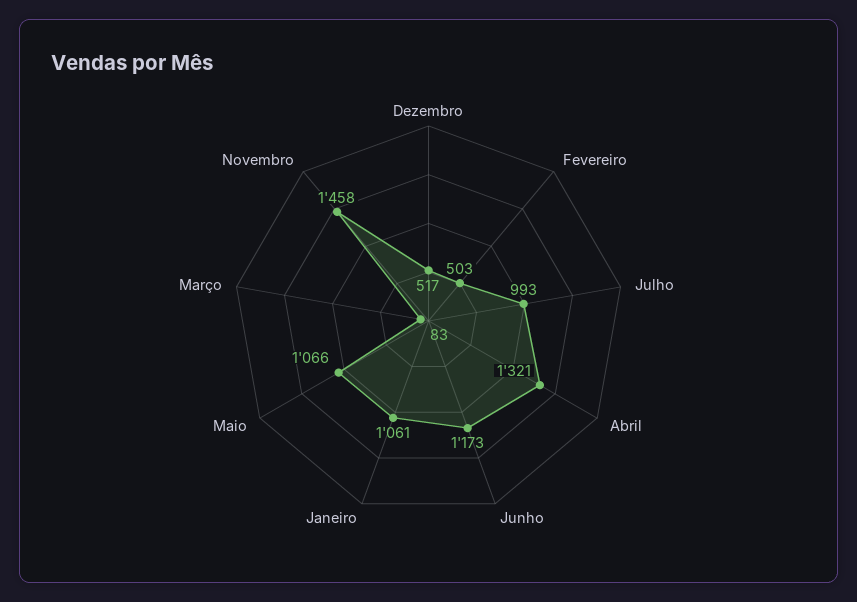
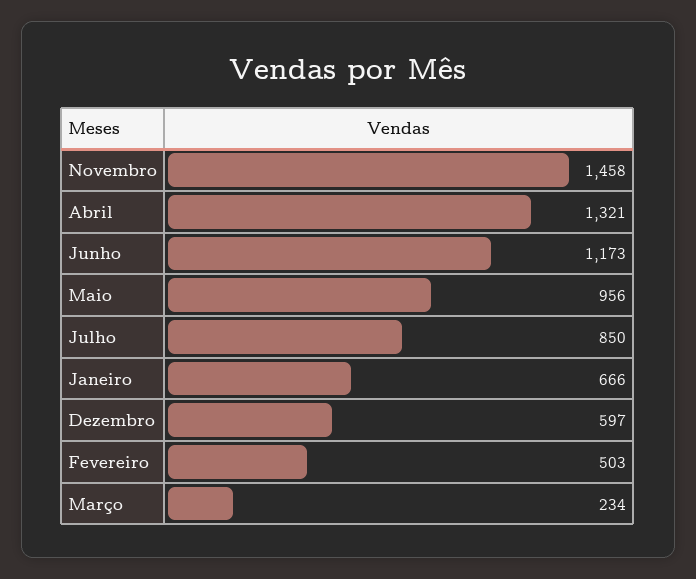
  {
-   "Dezembro": 517,
+   "Dezembro": 597,
    "Fevereiro": 503,
-   "Julho": 993,
+   "Julho": 850,
    "Abril": 1321,
    "Junho": 1173,
-   "Janeiro": 1061,
+   "Janeiro": 666,
-   "Maio": 1066,
+   "Maio": 956,
-   "Março": 83,
+   "Março": 234,
    "Novembro": 1458
  }

